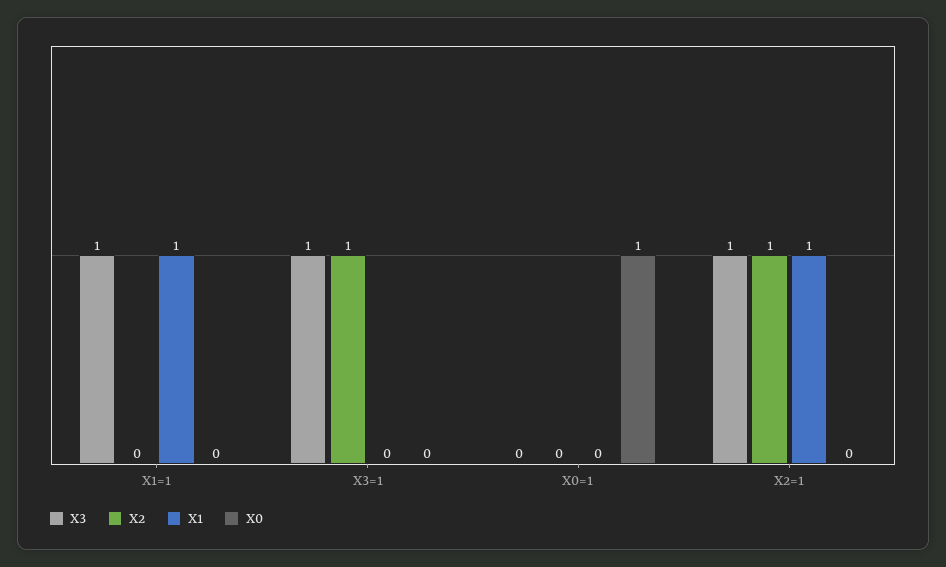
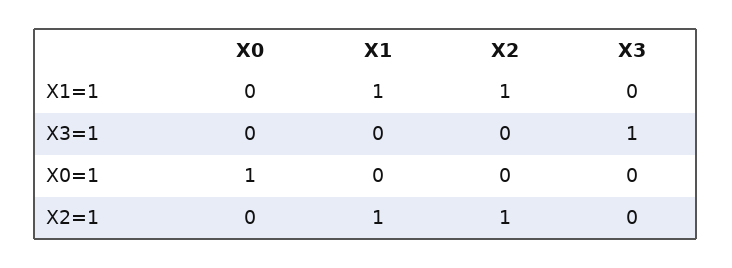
  {
    "X3": {
-     "X1=1": 1,
+     "X1=1": 0,
      "X3=1": 1,
      "X0=1": 0,
-     "X2=1": 1
+     "X2=1": 0
    },
    "X2": {
-     "X1=1": 0,
+     "X1=1": 1,
-     "X3=1": 1,
+     "X3=1": 0,
      "X0=1": 0,
      "X2=1": 1
    },
    "X1": {
      "X1=1": 1,
      "X3=1": 0,
      "X0=1": 0,
      "X2=1": 1
    },
    "X0": {
      "X1=1": 0,
      "X3=1": 0,
      "X0=1": 1,
      "X2=1": 0
    }
  }

